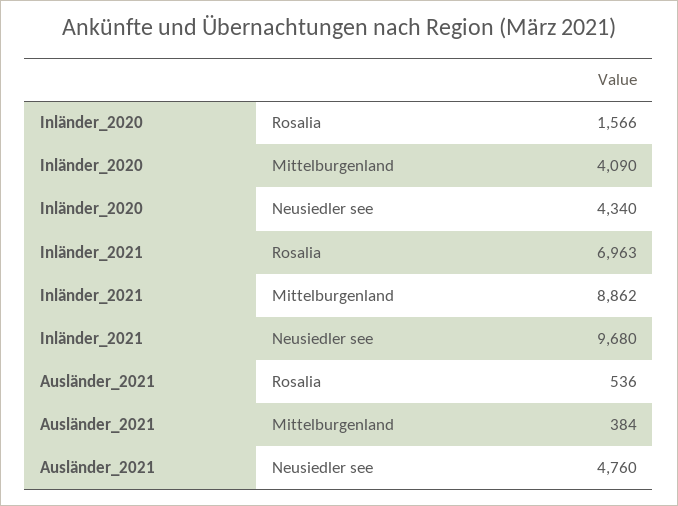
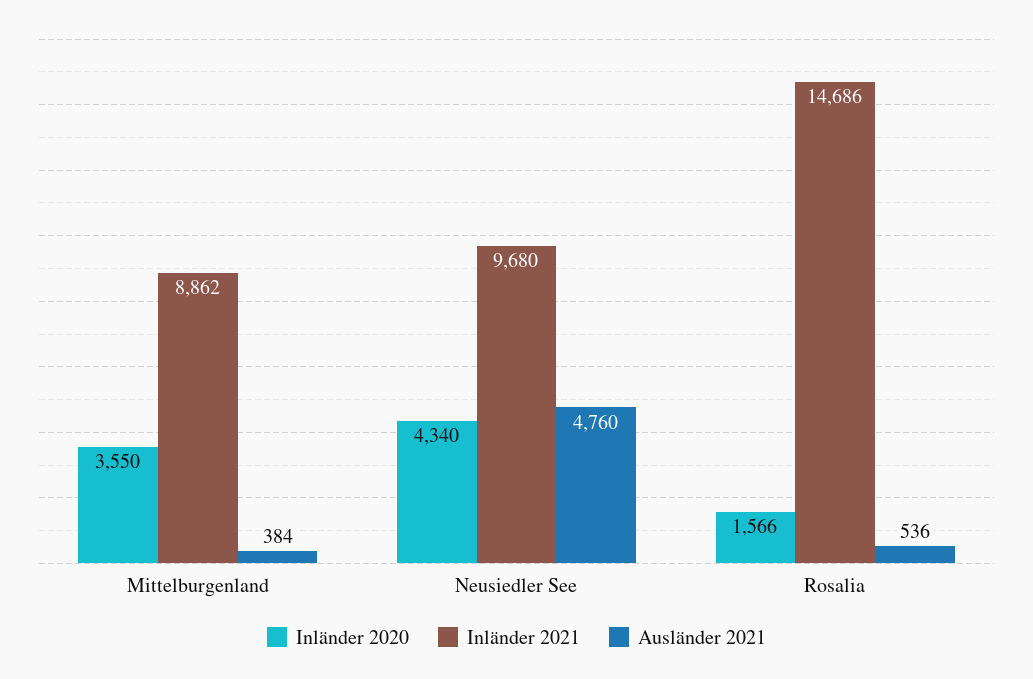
  {
    "Inländer_2020": {
      "Rosalia": 1566,
-     "Mittelburgenland": 4090,
+     "Mittelburgenland": 3550,
      "Neusiedler see": 4340
    },
    "Inländer_2021": {
-     "Rosalia": 6963,
+     "Rosalia": 14686,
      "Mittelburgenland": 8862,
      "Neusiedler see": 9680
    },
    "Ausländer_2021": {
      "Rosalia": 536,
      "Mittelburgenland": 384,
      "Neusiedler see": 4760
    }
  }

